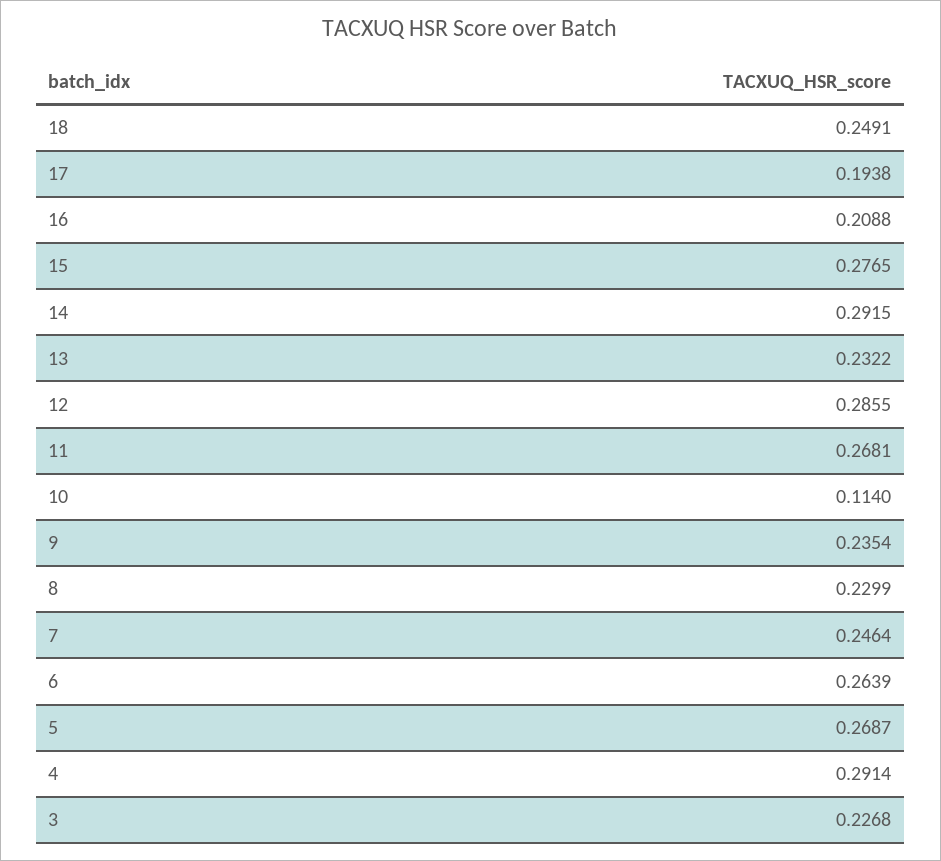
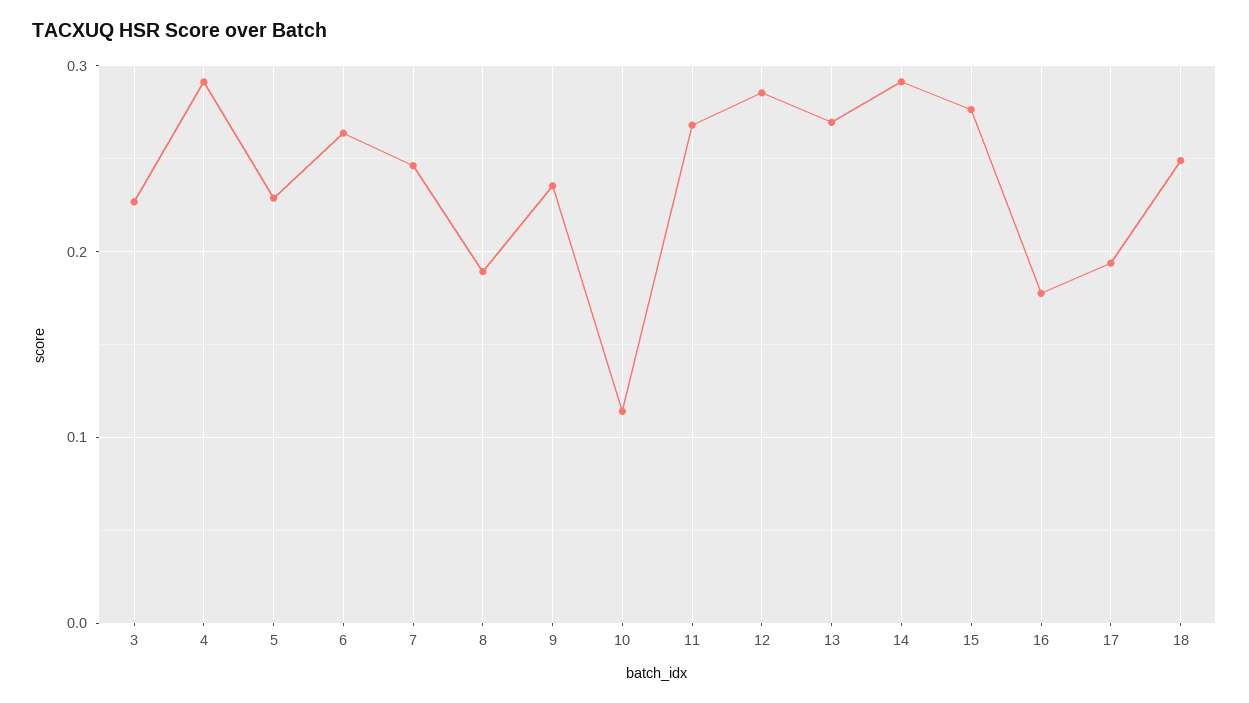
  {
    "18": 0.2491,
    "17": 0.1938,
-   "16": 0.2088,
+   "16": 0.18,
    "15": 0.2765,
    "14": 0.2915,
-   "13": 0.2322,
+   "13": 0.27,
    "12": 0.2855,
    "11": 0.2681,
    "10": 0.114,
    "9": 0.2354,
-   "8": 0.2299,
+   "8": 0.19,
    "7": 0.2464,
    "6": 0.2639,
-   "5": 0.2687,
+   "5": 0.23,
    "4": 0.2914,
    "3": 0.2268
  }

